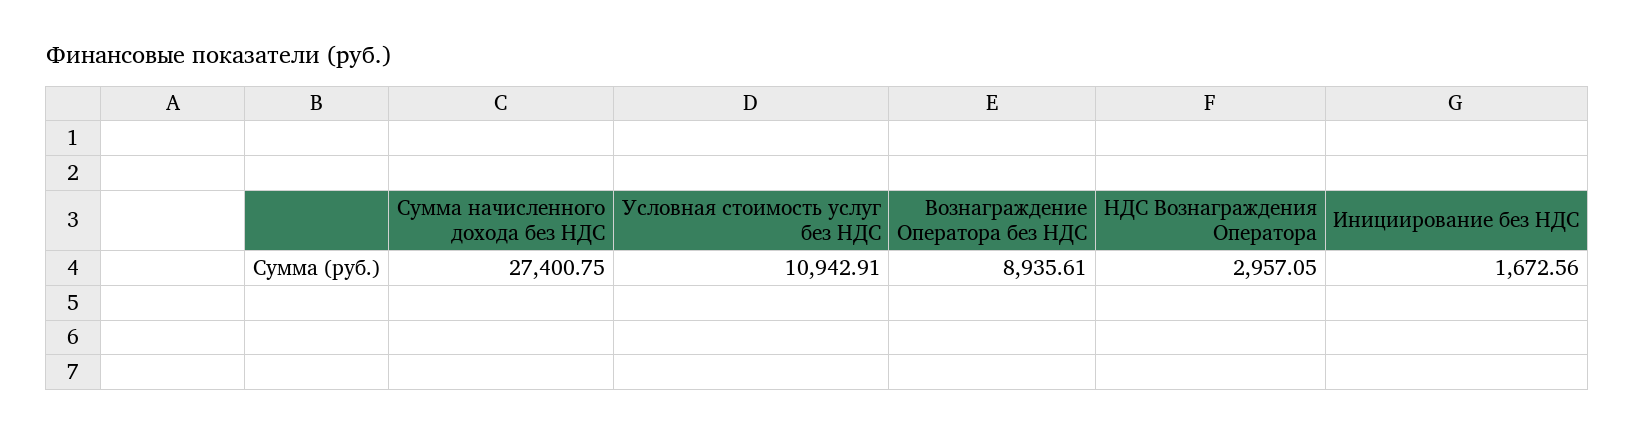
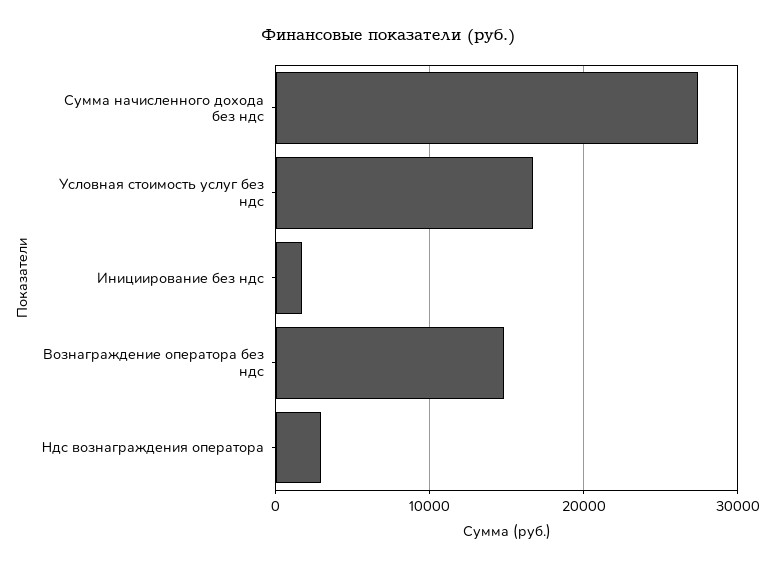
  {
    "Сумма начисленного дохода без НДС": 27400.75,
-   "Условная стоимость услуг без НДС": 10942.91,
+   "Условная стоимость услуг без НДС": 17000,
-   "Вознаграждение Оператора без НДС": 8935.61,
+   "Вознаграждение Оператора без НДС": 15000,
    "НДС Вознаграждения Оператора": 2957.05,
    "Инициирование без НДС": 1672.56
  }

